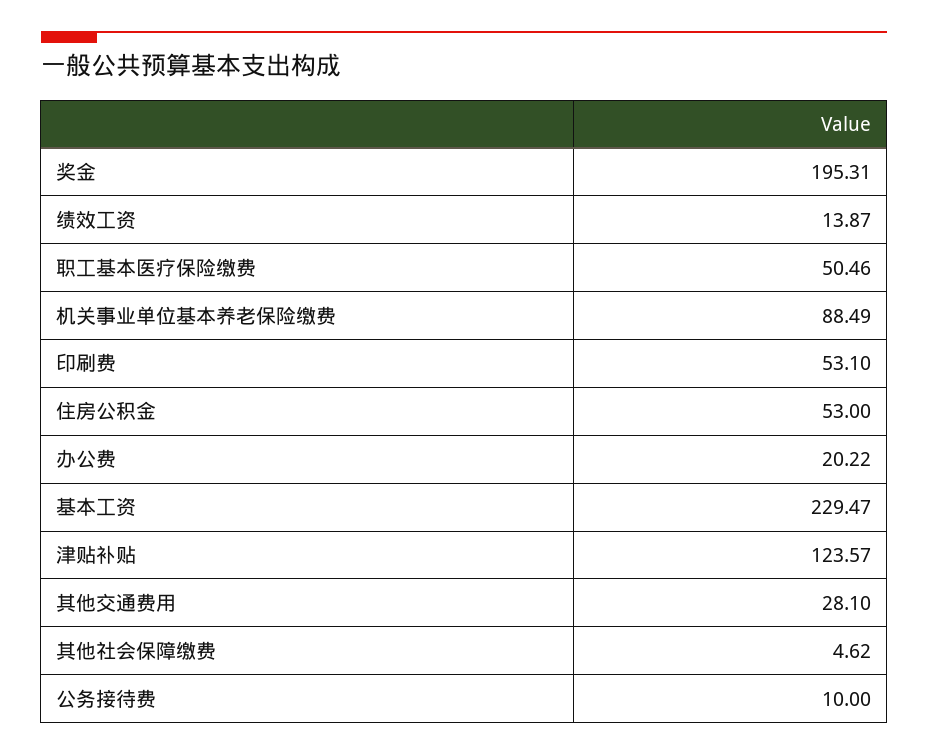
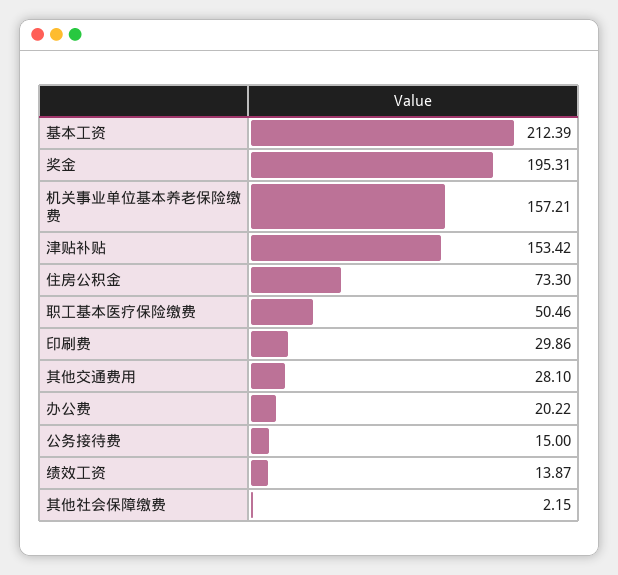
  {
    "奖金": 195.31,
    "绩效工资": 13.87,
    "职工基本医疗保险缴费": 50.46,
-   "机关事业单位基本养老保险缴费": 88.49,
+   "机关事业单位基本养老保险缴费": 157.21,
-   "印刷费": 53.1,
+   "印刷费": 29.86,
-   "住房公积金": 53,
+   "住房公积金": 73.3,
    "办公费": 20.22,
-   "基本工资": 229.47,
+   "基本工资": 212.39,
-   "津贴补贴": 123.57,
+   "津贴补贴": 153.42,
    "其他交通费用": 28.1,
-   "其他社会保障缴费": 4.62,
+   "其他社会保障缴费": 2.15,
-   "公务接待费": 10
+   "公务接待费": 15
  }

